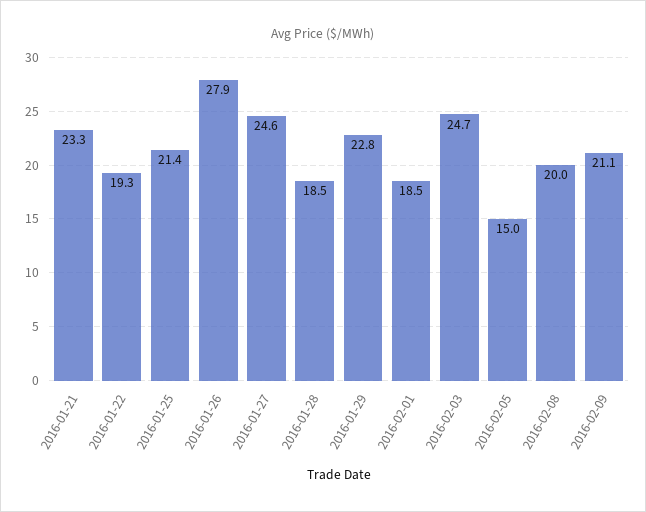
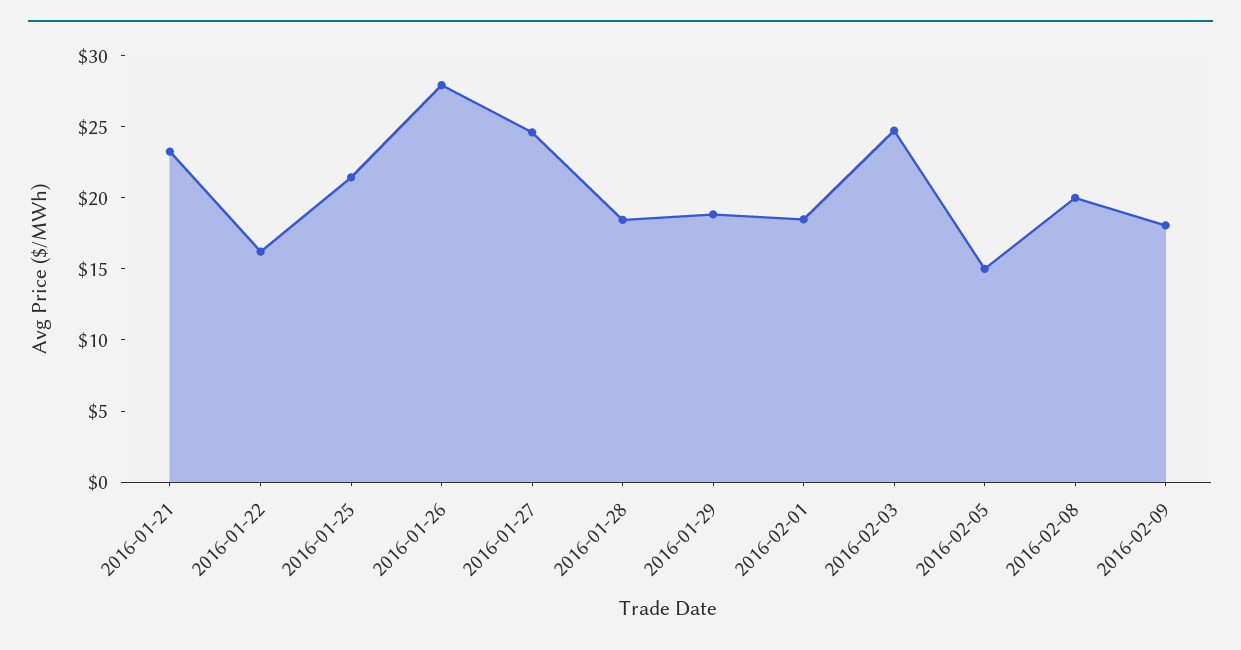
  {
    "2016-01-21": 23.3,
-   "2016-01-22": 19.3,
+   "2016-01-22": 16,
    "2016-01-25": 21.4,
    "2016-01-26": 27.9,
    "2016-01-27": 24.6,
    "2016-01-28": 18.5,
-   "2016-01-29": 22.8,
+   "2016-01-29": 19,
    "2016-02-01": 18.5,
    "2016-02-03": 24.7,
    "2016-02-05": 15,
    "2016-02-08": 20,
-   "2016-02-09": 21.1
+   "2016-02-09": 18
  }

